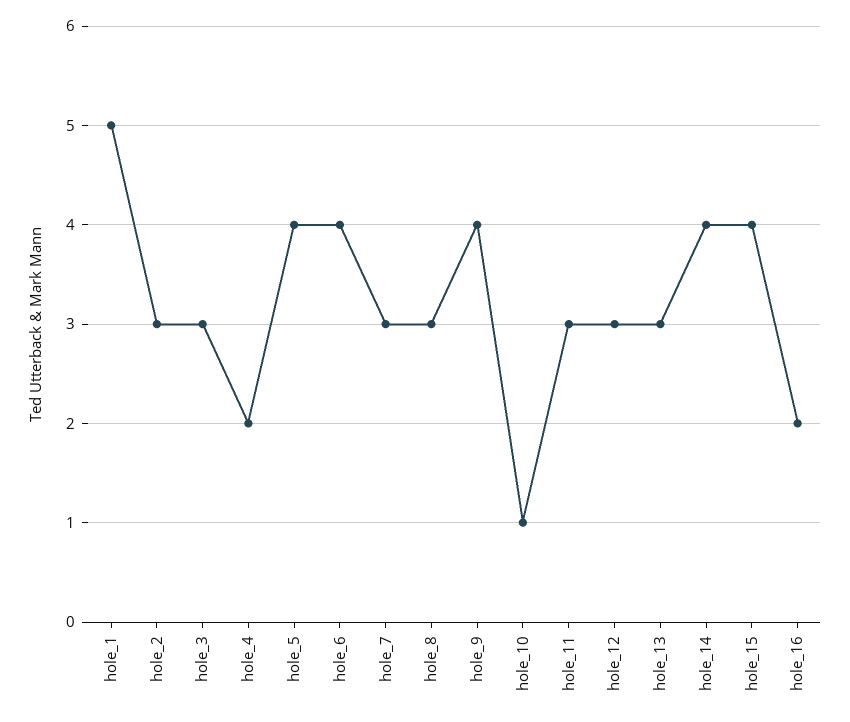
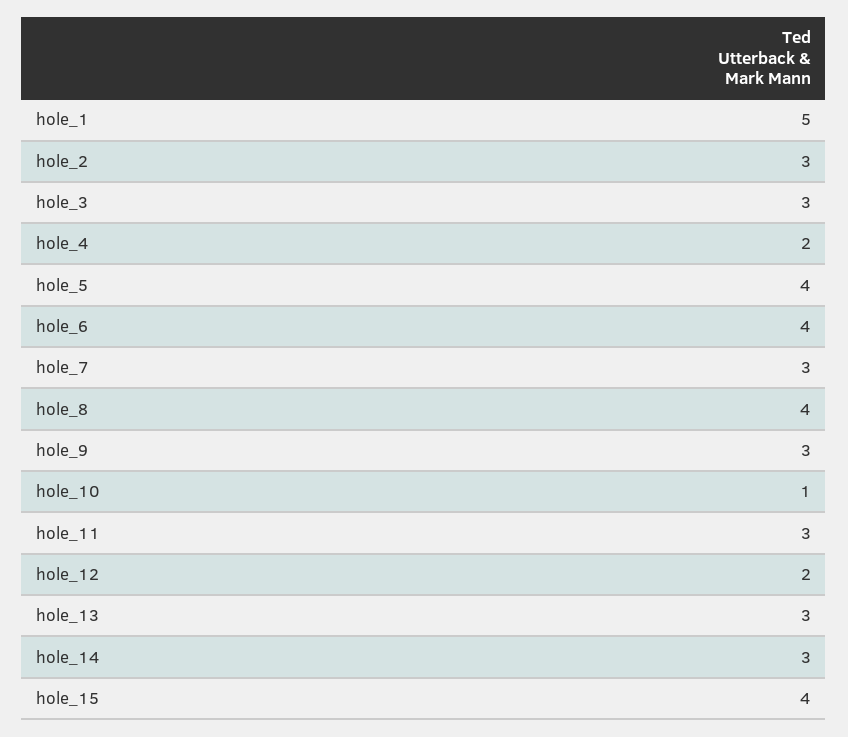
  {
    "hole_1": 5,
    "hole_2": 3,
    "hole_3": 3,
    "hole_4": 2,
    "hole_5": 4,
    "hole_6": 4,
    "hole_7": 3,
-   "hole_8": 3,
+   "hole_8": 4,
-   "hole_9": 4,
+   "hole_9": 3,
    "hole_10": 1,
    "hole_11": 3,
-   "hole_12": 3,
+   "hole_12": 2,
    "hole_13": 3,
-   "hole_14": 4,
+   "hole_14": 3,
-   "hole_15": 4,
+   "hole_15": 4
-   "hole_16": 2
  }

